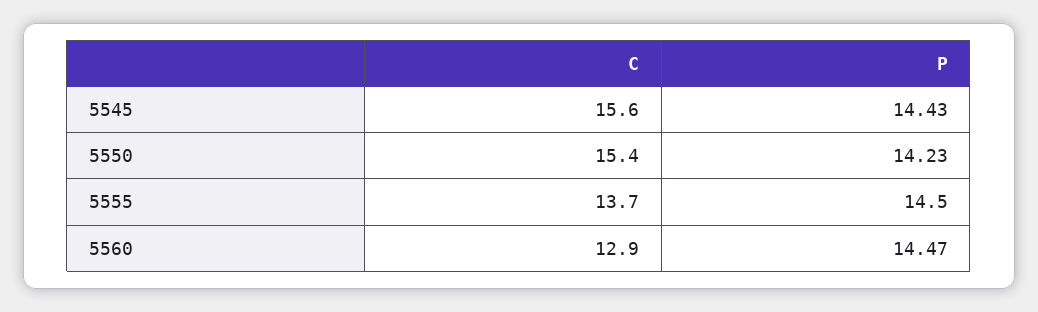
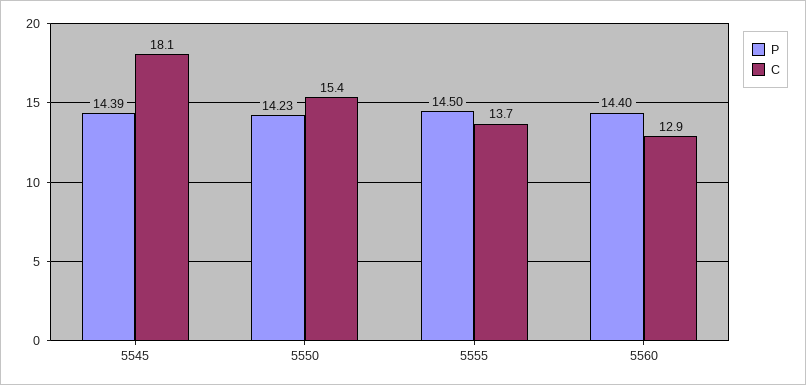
  {
    "C": {
-     "5545": 15.6,
+     "5545": 18.1,
      "5550": 15.4,
      "5555": 13.7,
      "5560": 12.9
    },
    "P": {
-     "5545": 14.43,
+     "5545": 14.39,
      "5550": 14.23,
      "5555": 14.5,
-     "5560": 14.47
+     "5560": 14.4
    }
  }

